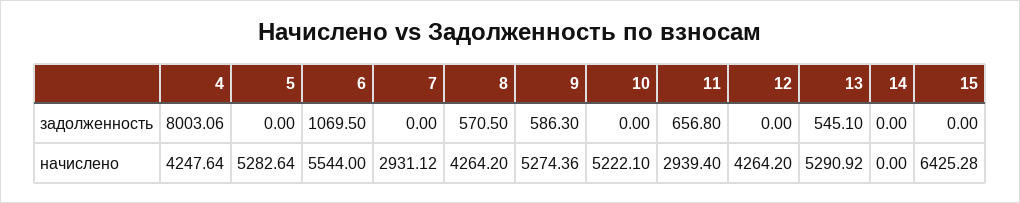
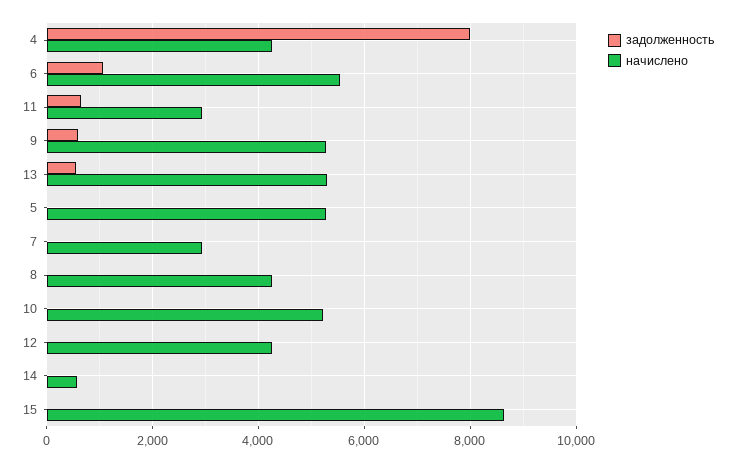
  {
    "задолженность": {
      "4": 8003.06,
      "5": 0,
      "6": 1069.5,
      "7": 0,
-     "8": 570.5,
+     "8": 0,
      "9": 586.3,
      "10": 0,
      "11": 656.8,
      "12": 0,
      "13": 545.1,
      "14": 0,
      "15": 0
    },
    "начислено": {
      "4": 4247.64,
      "5": 5282.64,
      "6": 5544,
      "7": 2931.12,
      "8": 4264.2,
      "9": 5274.36,
      "10": 5222.1,
      "11": 2939.4,
      "12": 4264.2,
      "13": 5290.92,
-     "14": 0,
+     "14": 600,
-     "15": 6425.28
+     "15": 8600
    }
  }

